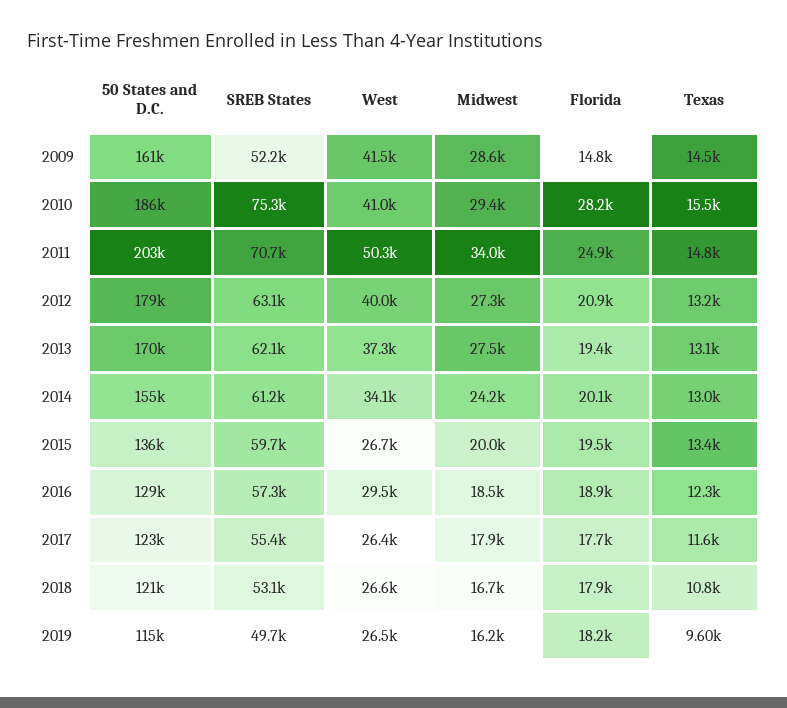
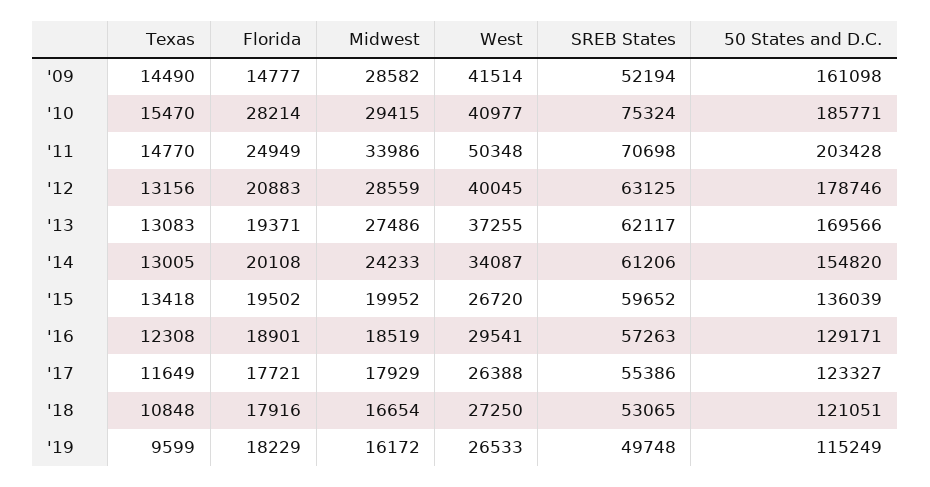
  {
    "50 States and D.C.": {
      "2009": 161098,
      "2010": 185771,
      "2011": 203428,
      "2012": 178746,
      "2013": 169566,
      "2014": 154820,
      "2015": 136039,
      "2016": 129171,
      "2017": 123327,
      "2018": 121051,
      "2019": 115249
    },
    "SREB States": {
      "2009": 52194,
      "2010": 75324,
      "2011": 70698,
      "2012": 63125,
      "2013": 62117,
      "2014": 61206,
      "2015": 59652,
      "2016": 57263,
      "2017": 55386,
      "2018": 53065,
      "2019": 49748
    },
    "West": {
      "2009": 41514,
      "2010": 40977,
      "2011": 50348,
      "2012": 40045,
      "2013": 37255,
      "2014": 34087,
      "2015": 26720,
      "2016": 29541,
      "2017": 26388,
-     "2018": 26600,
+     "2018": 27250,
      "2019": 26533
    },
    "Midwest": {
      "2009": 28582,
      "2010": 29415,
      "2011": 33986,
-     "2012": 27300,
+     "2012": 28559,
      "2013": 27486,
      "2014": 24233,
      "2015": 19952,
      "2016": 18519,
      "2017": 17929,
      "2018": 16654,
      "2019": 16172
    },
    "Florida": {
      "2009": 14777,
      "2010": 28214,
      "2011": 24949,
      "2012": 20883,
      "2013": 19371,
      "2014": 20108,
      "2015": 19502,
      "2016": 18901,
      "2017": 17721,
      "2018": 17916,
      "2019": 18229
    },
    "Texas": {
      "2009": 14490,
      "2010": 15470,
      "2011": 14770,
      "2012": 13156,
      "2013": 13083,
      "2014": 13005,
      "2015": 13418,
      "2016": 12308,
      "2017": 11649,
      "2018": 10848,
      "2019": 9599
    }
  }

